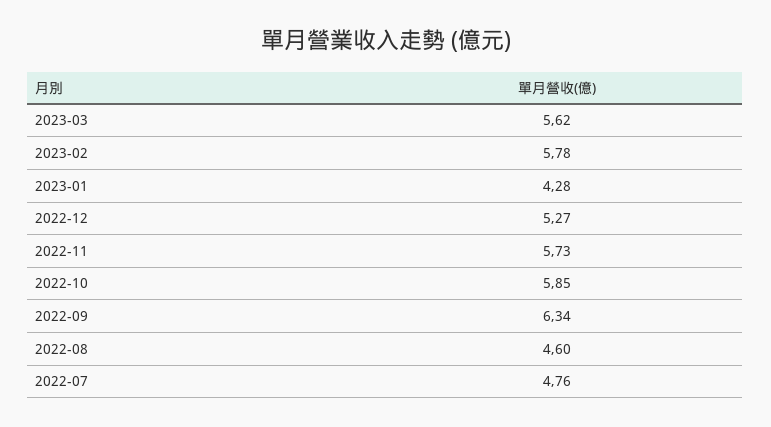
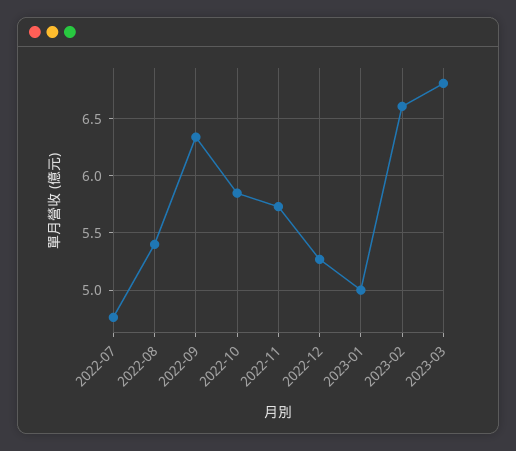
  {
-   "2023-03": 5.62,
+   "2023-03": 6.8,
-   "2023-02": 5.78,
+   "2023-02": 6.6,
-   "2023-01": 4.28,
+   "2023-01": 5,
    "2022-12": 5.27,
    "2022-11": 5.73,
    "2022-10": 5.85,
    "2022-09": 6.34,
-   "2022-08": 4.6,
+   "2022-08": 5.4,
    "2022-07": 4.76
  }

